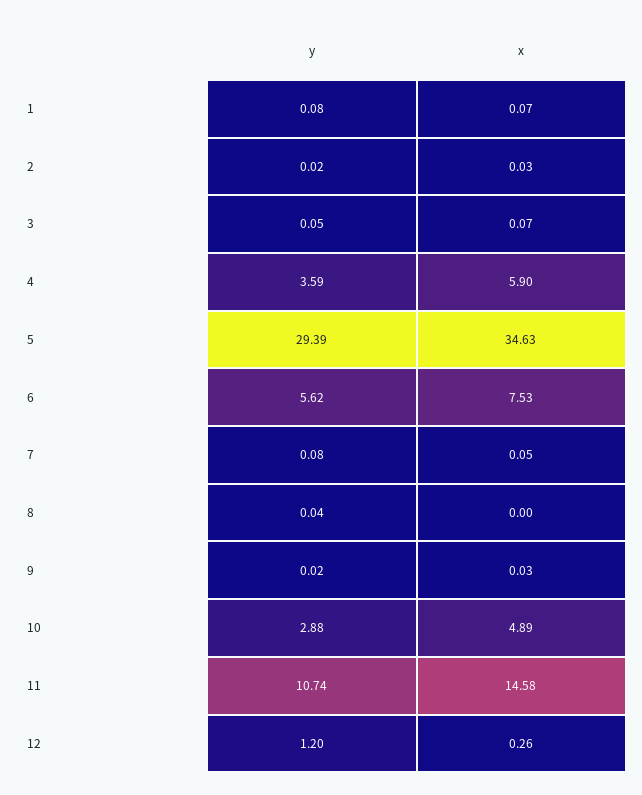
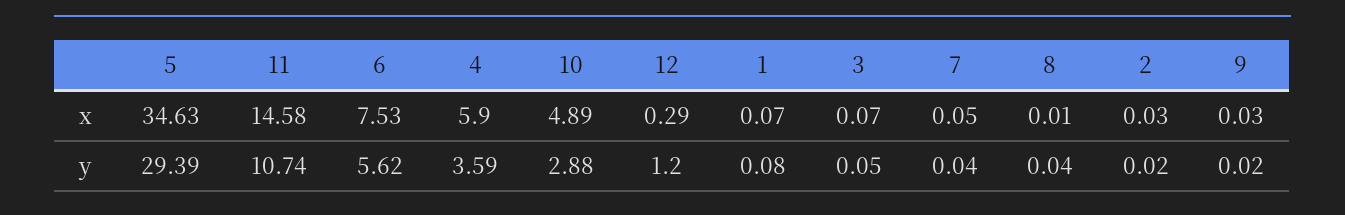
  {
    "y": {
      "1": 0.08,
      "2": 0.02,
      "3": 0.05,
      "4": 3.59,
      "5": 29.39,
      "6": 5.62,
-     "7": 0.08,
+     "7": 0.04,
      "8": 0.04,
      "9": 0.02,
      "10": 2.88,
      "11": 10.74,
      "12": 1.2
    },
    "x": {
      "1": 0.07,
      "2": 0.03,
      "3": 0.07,
      "4": 5.9,
      "5": 34.63,
      "6": 7.53,
      "7": 0.05,
-     "8": 0,
+     "8": 0.01,
      "9": 0.03,
      "10": 4.89,
      "11": 14.58,
-     "12": 0.26
+     "12": 0.29
    }
  }

